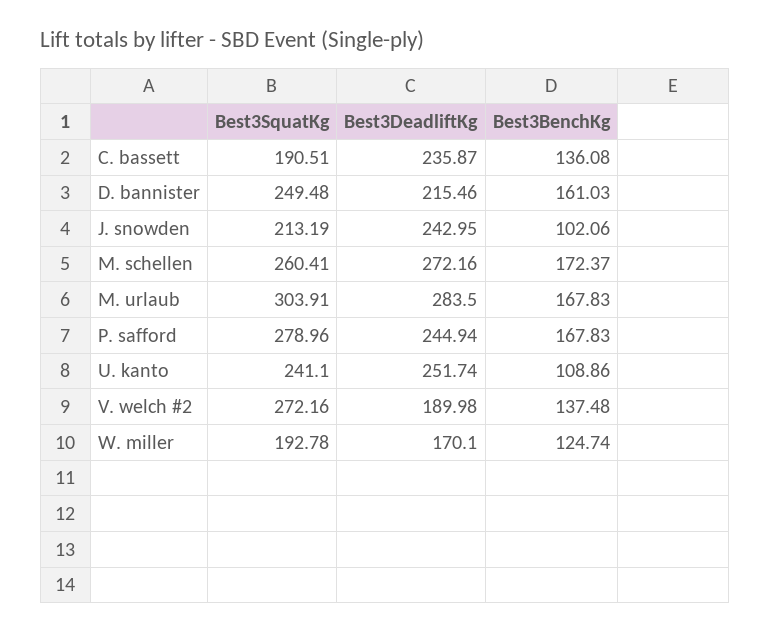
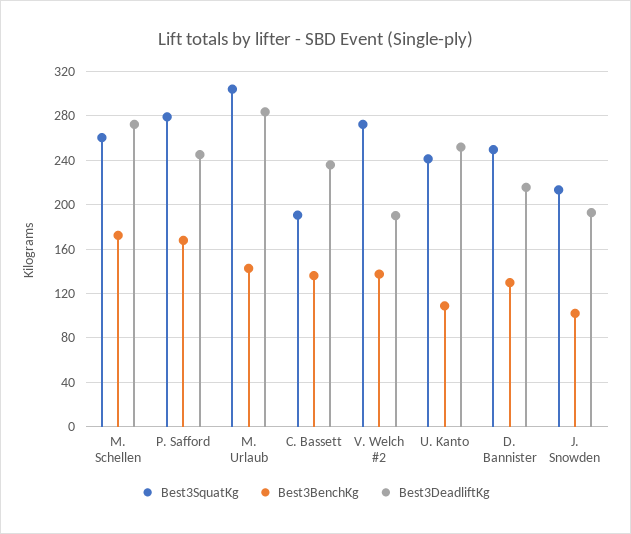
  {
    "Best3SquatKg": {
      "C. bassett": 190.51,
      "D. bannister": 249.48,
      "J. snowden": 213.19,
      "M. schellen": 260.41,
      "M. urlaub": 303.91,
      "P. safford": 278.96,
      "U. kanto": 241.1,
-     "V. welch #2": 272.16,
+     "V. welch #2": 272.16
-     "W. miller": 192.78
    },
    "Best3DeadliftKg": {
      "C. bassett": 235.87,
      "D. bannister": 215.46,
-     "J. snowden": 242.95,
+     "J. snowden": 190,
      "M. schellen": 272.16,
      "M. urlaub": 283.5,
      "P. safford": 244.94,
      "U. kanto": 251.74,
-     "V. welch #2": 189.98,
+     "V. welch #2": 189.98
-     "W. miller": 170.1
    },
    "Best3BenchKg": {
      "C. bassett": 136.08,
-     "D. bannister": 161.03,
+     "D. bannister": 130,
      "J. snowden": 102.06,
      "M. schellen": 172.37,
-     "M. urlaub": 167.83,
+     "M. urlaub": 140,
      "P. safford": 167.83,
      "U. kanto": 108.86,
-     "V. welch #2": 137.48,
+     "V. welch #2": 137.48
-     "W. miller": 124.74
    }
  }

